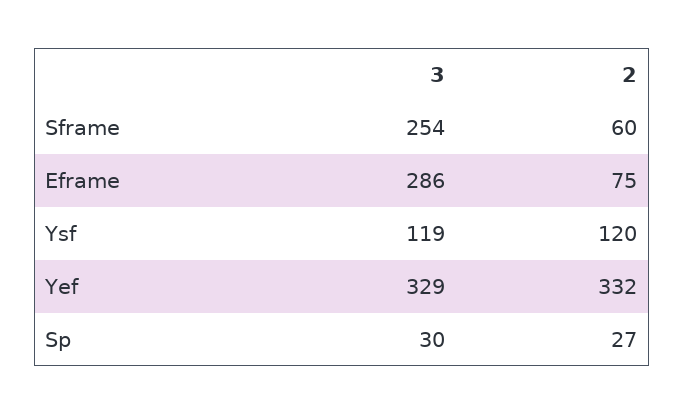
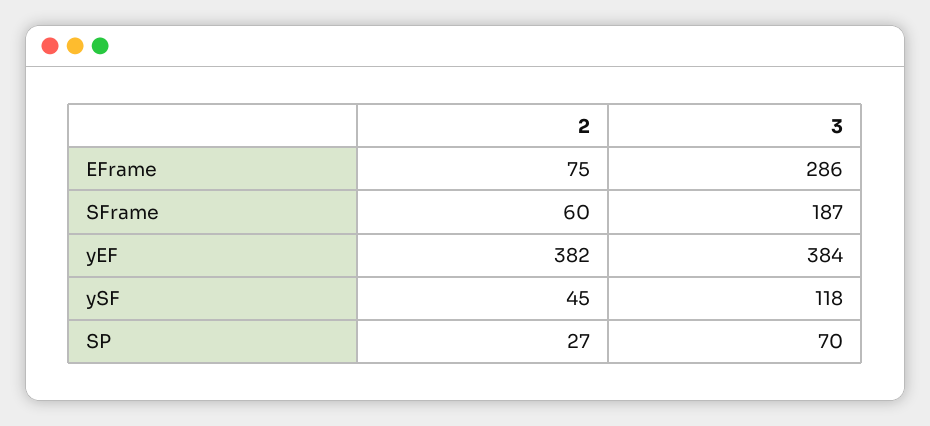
  {
    "3": {
-     "Sframe": 254,
+     "Sframe": 187,
      "Eframe": 286,
-     "Ysf": 119,
+     "Ysf": 118,
-     "Yef": 329,
+     "Yef": 384,
-     "Sp": 30
+     "Sp": 70
    },
    "2": {
      "Sframe": 60,
      "Eframe": 75,
-     "Ysf": 120,
+     "Ysf": 45,
-     "Yef": 332,
+     "Yef": 382,
      "Sp": 27
    }
  }

